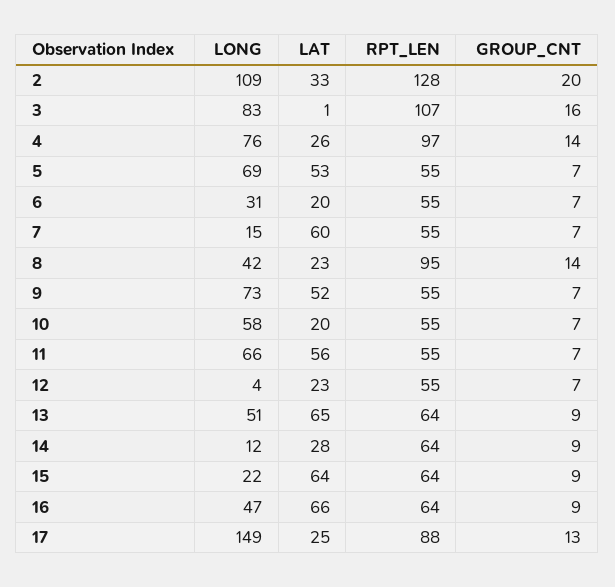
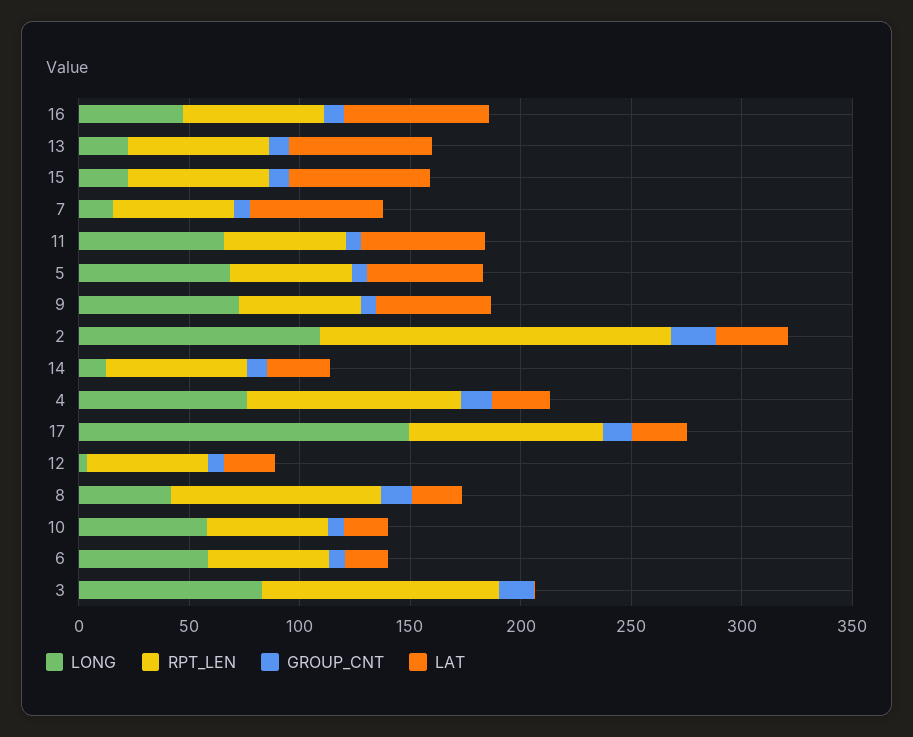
  {
    "LONG": {
      "2": 109,
      "3": 83,
      "4": 76,
      "5": 69,
-     "6": 31,
+     "6": 60,
      "7": 15,
      "8": 42,
      "9": 73,
      "10": 58,
      "11": 66,
      "12": 4,
-     "13": 51,
+     "13": 20,
      "14": 12,
      "15": 22,
      "16": 47,
      "17": 149
    },
    "LAT": {
      "2": 33,
      "3": 1,
      "4": 26,
      "5": 53,
      "6": 20,
      "7": 60,
      "8": 23,
      "9": 52,
      "10": 20,
      "11": 56,
      "12": 23,
      "13": 65,
      "14": 28,
      "15": 64,
      "16": 66,
      "17": 25
    },
    "RPT_LEN": {
-     "2": 128,
+     "2": 160,
      "3": 107,
      "4": 97,
      "5": 55,
      "6": 55,
      "7": 55,
      "8": 95,
      "9": 55,
      "10": 55,
      "11": 55,
      "12": 55,
      "13": 64,
      "14": 64,
      "15": 64,
      "16": 64,
      "17": 88
    },
    "GROUP_CNT": {
      "2": 20,
      "3": 16,
      "4": 14,
      "5": 7,
      "6": 7,
      "7": 7,
      "8": 14,
      "9": 7,
      "10": 7,
      "11": 7,
      "12": 7,
      "13": 9,
      "14": 9,
      "15": 9,
      "16": 9,
      "17": 13
    }
  }

